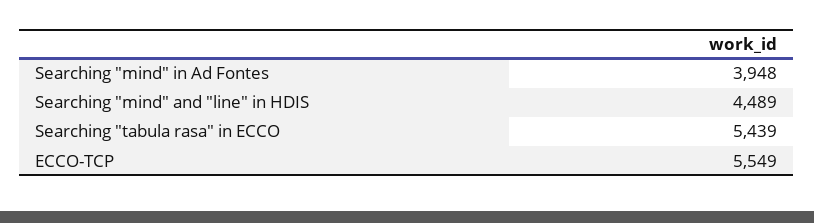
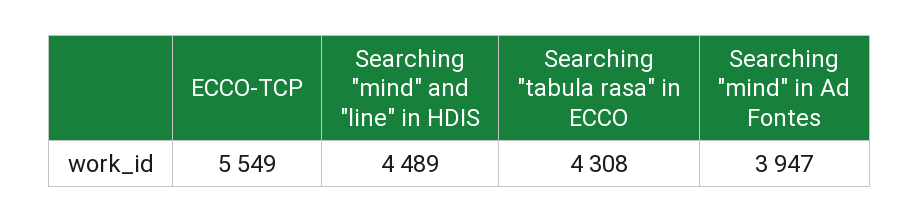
  {
-   "Searching \"mind\" in Ad Fontes": 3948,
+   "Searching \"mind\" in Ad Fontes": 3947,
    "Searching \"mind\" and \"line\" in HDIS": 4489,
-   "Searching \"tabula rasa\" in ECCO": 5439,
+   "Searching \"tabula rasa\" in ECCO": 4308,
    "ECCO-TCP": 5549
  }

